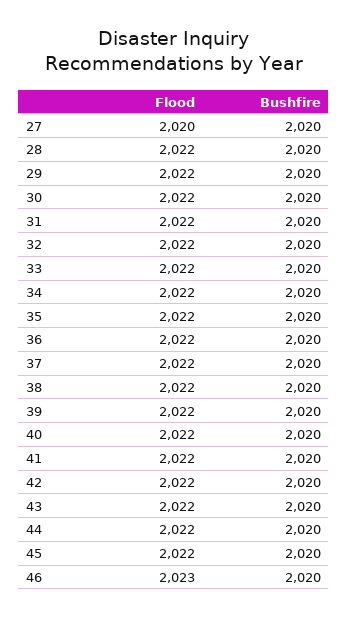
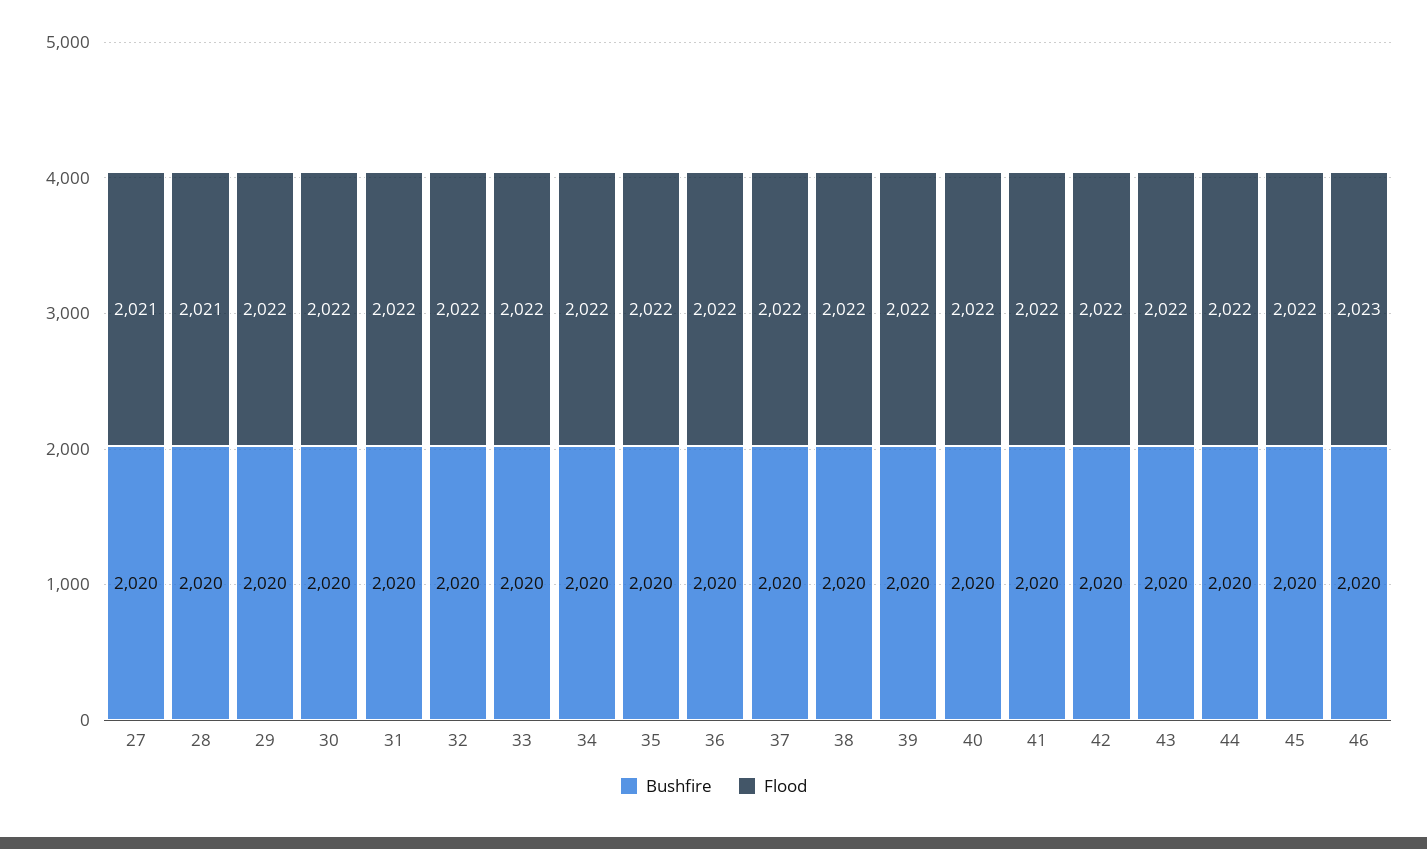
  {
    "Flood": {
-     "27": 2020,
+     "27": 2021,
-     "28": 2022,
+     "28": 2021,
      "29": 2022,
      "30": 2022,
      "31": 2022,
      "32": 2022,
      "33": 2022,
      "34": 2022,
      "35": 2022,
      "36": 2022,
      "37": 2022,
      "38": 2022,
      "39": 2022,
      "40": 2022,
      "41": 2022,
      "42": 2022,
      "43": 2022,
      "44": 2022,
      "45": 2022,
      "46": 2023
    },
    "Bushfire": {
      "27": 2020,
      "28": 2020,
      "29": 2020,
      "30": 2020,
      "31": 2020,
      "32": 2020,
      "33": 2020,
      "34": 2020,
      "35": 2020,
      "36": 2020,
      "37": 2020,
      "38": 2020,
      "39": 2020,
      "40": 2020,
      "41": 2020,
      "42": 2020,
      "43": 2020,
      "44": 2020,
      "45": 2020,
      "46": 2020
    }
  }

